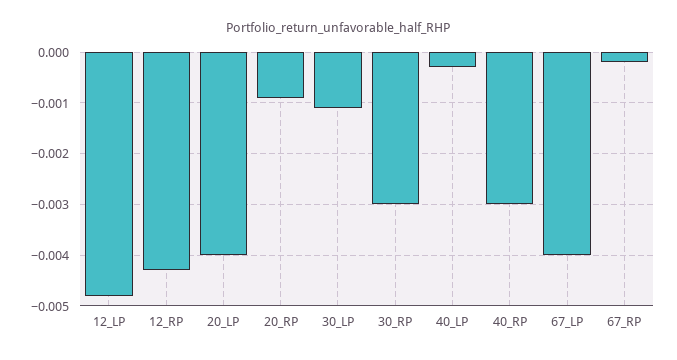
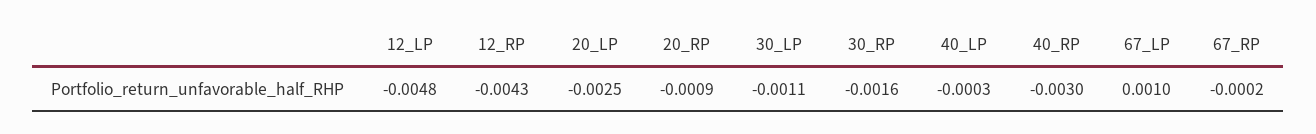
  {
    "12_LP": -0.0048,
    "12_RP": -0.0043,
-   "20_LP": -0.004,
+   "20_LP": -0.0025,
    "20_RP": -0.0009,
    "30_LP": -0.0011,
-   "30_RP": -0.003,
+   "30_RP": -0.0016,
    "40_LP": -0.0003,
    "40_RP": -0.003,
-   "67_LP": -0.004,
+   "67_LP": 0.001,
    "67_RP": -0.0002
  }

